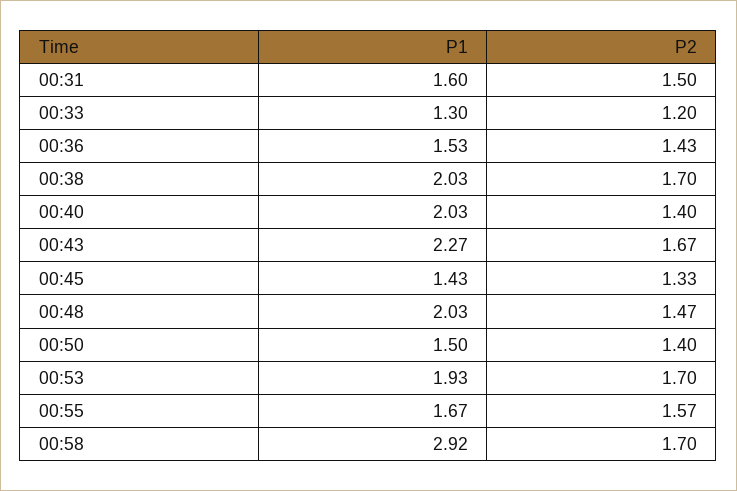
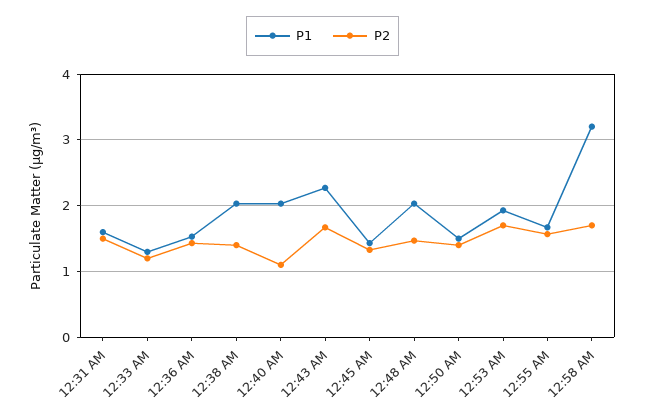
  {
    "P1": {
      "00:31": 1.6,
      "00:33": 1.3,
      "00:36": 1.53,
      "00:38": 2.03,
      "00:40": 2.03,
      "00:43": 2.27,
      "00:45": 1.43,
      "00:48": 2.03,
      "00:50": 1.5,
      "00:53": 1.93,
      "00:55": 1.67,
-     "00:58": 2.92
+     "00:58": 3.2
    },
    "P2": {
      "00:31": 1.5,
      "00:33": 1.2,
      "00:36": 1.43,
-     "00:38": 1.7,
+     "00:38": 1.4,
-     "00:40": 1.4,
+     "00:40": 1.1,
      "00:43": 1.67,
      "00:45": 1.33,
      "00:48": 1.47,
      "00:50": 1.4,
      "00:53": 1.7,
      "00:55": 1.57,
      "00:58": 1.7
    }
  }

